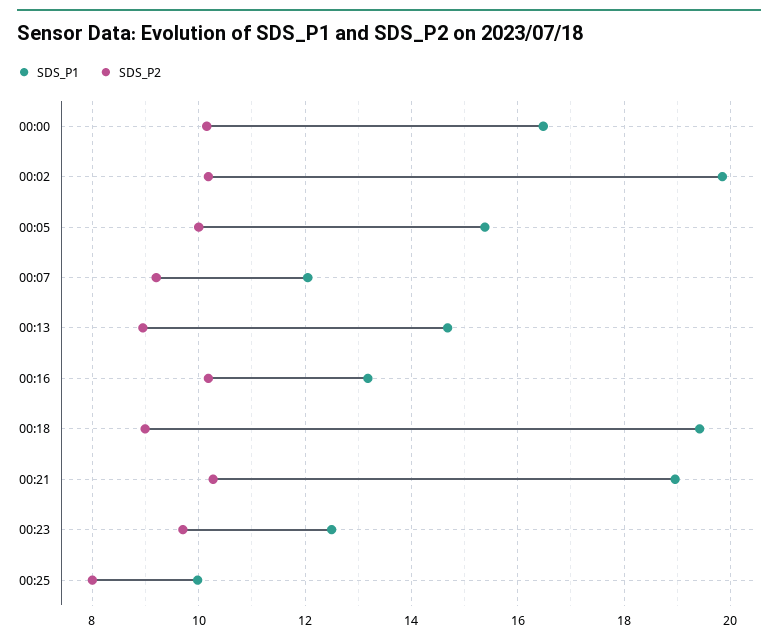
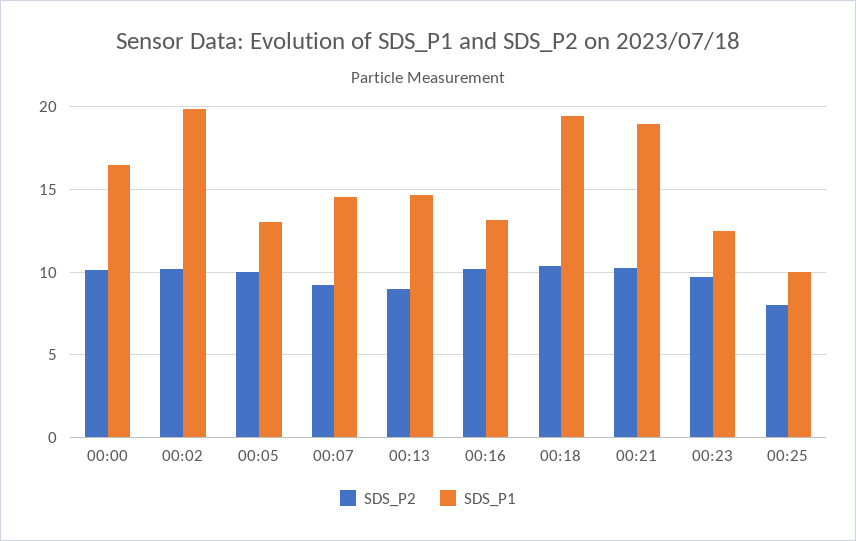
  {
    "SDS_P1": {
      "00:00": 16.4,
      "00:02": 19.8,
-     "00:05": 15.4,
+     "00:05": 13,
-     "00:07": 12,
+     "00:07": 14.5,
      "00:13": 14.6,
      "00:16": 13.2,
      "00:18": 19.4,
      "00:21": 19,
      "00:23": 12.6,
      "00:25": 10
    },
    "SDS_P2": {
      "00:00": 10.2,
      "00:02": 10.2,
      "00:05": 10,
      "00:07": 9.2,
      "00:13": 9,
      "00:16": 10.2,
-     "00:18": 9,
+     "00:18": 10.5,
      "00:21": 10.2,
      "00:23": 9.8,
      "00:25": 8
    }
  }

